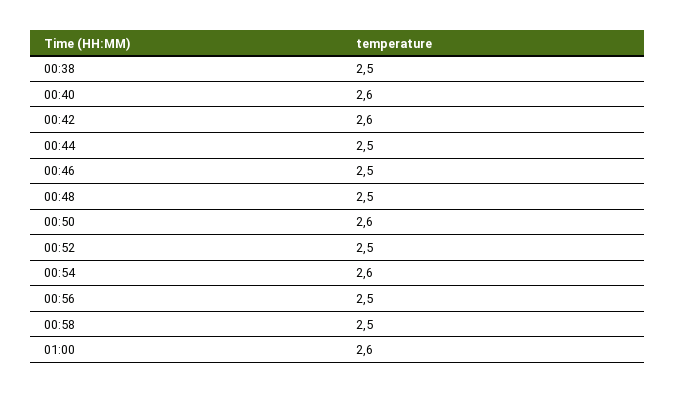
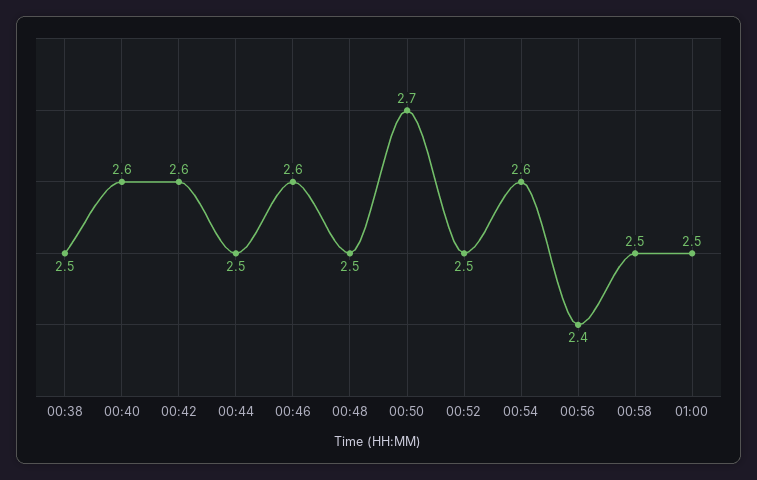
  {
    "00:38": 2.5,
    "00:40": 2.6,
    "00:42": 2.6,
    "00:44": 2.5,
-   "00:46": 2.5,
+   "00:46": 2.6,
    "00:48": 2.5,
-   "00:50": 2.6,
+   "00:50": 2.7,
    "00:52": 2.5,
    "00:54": 2.6,
-   "00:56": 2.5,
+   "00:56": 2.4,
    "00:58": 2.5,
-   "01:00": 2.6
+   "01:00": 2.5
  }

